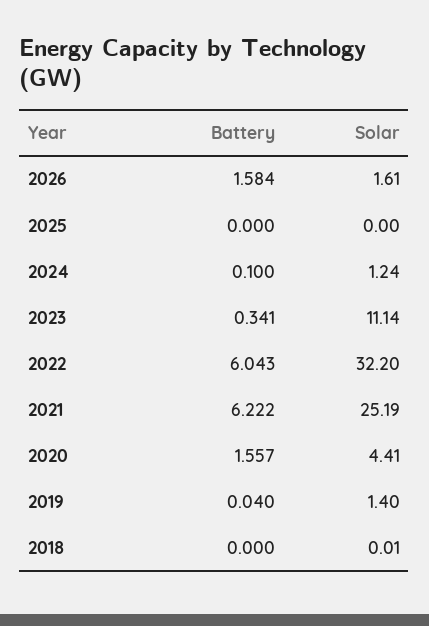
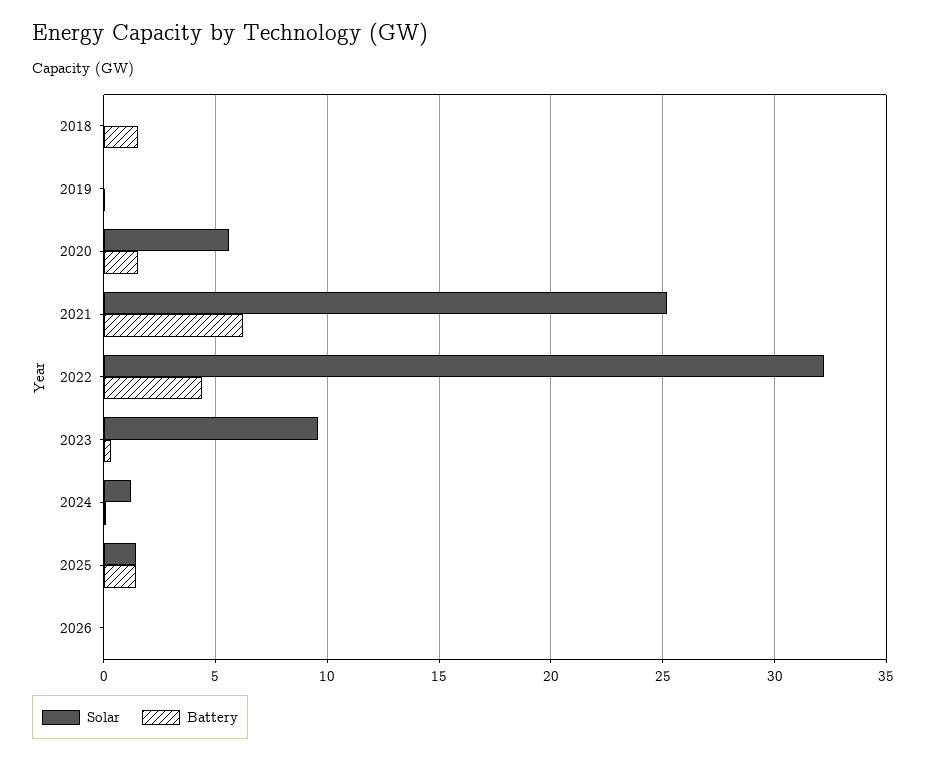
  {
    "Battery": {
-     "2026": 1.584,
+     "2026": 0,
-     "2025": 0,
+     "2025": 1.5,
      "2024": 0.1,
      "2023": 0.341,
-     "2022": 6.043,
+     "2022": 4.5,
      "2021": 6.222,
      "2020": 1.557,
      "2019": 0.04,
-     "2018": 0
+     "2018": 1.5
    },
    "Solar": {
-     "2026": 1.61,
+     "2026": 0,
-     "2025": 0,
+     "2025": 1.5,
      "2024": 1.24,
-     "2023": 11.14,
+     "2023": 9.5,
      "2022": 32.2,
      "2021": 25.19,
-     "2020": 4.41,
+     "2020": 5.5,
-     "2019": 1.4,
+     "2019": 0,
      "2018": 0.01
    }
  }

